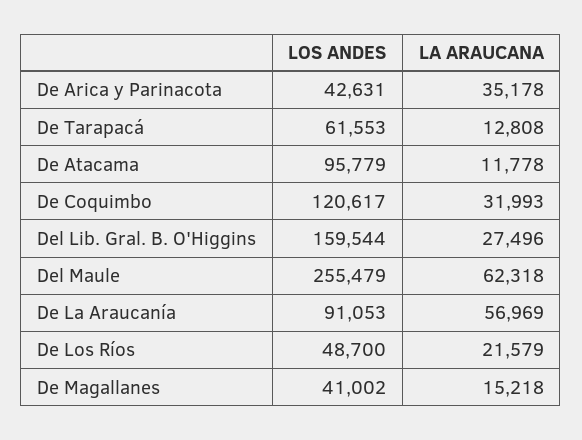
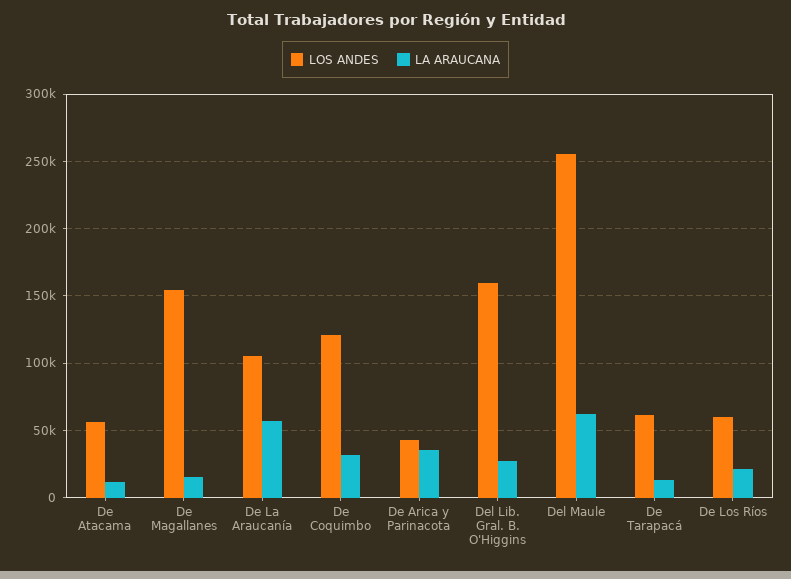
  {
    "LOS ANDES": {
      "De Arica y Parinacota": 42631,
      "De Tarapacá": 61553,
-     "De Atacama": 95779,
+     "De Atacama": 55000,
      "De Coquimbo": 120617,
      "Del Lib. Gral. B. O'Higgins": 159544,
      "Del Maule": 255479,
-     "De La Araucanía": 91053,
+     "De La Araucanía": 105000,
-     "De Los Ríos": 48700,
+     "De Los Ríos": 60000,
-     "De Magallanes": 41002
+     "De Magallanes": 155000
    },
    "LA ARAUCANA": {
      "De Arica y Parinacota": 35178,
      "De Tarapacá": 12808,
      "De Atacama": 11778,
      "De Coquimbo": 31993,
      "Del Lib. Gral. B. O'Higgins": 27496,
      "Del Maule": 62318,
      "De La Araucanía": 56969,
      "De Los Ríos": 21579,
      "De Magallanes": 15218
    }
  }

